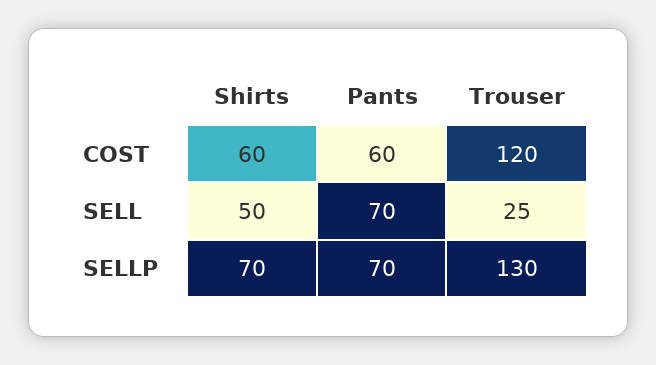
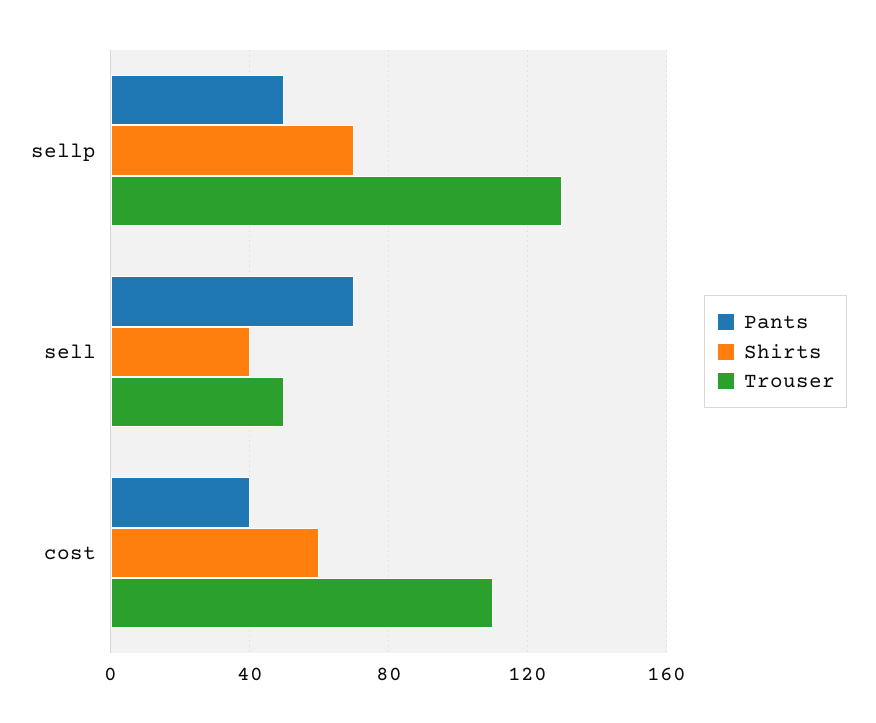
  {
    "Shirts": {
      "COST": 60,
-     "SELL": 50,
+     "SELL": 40,
      "SELLP": 70
    },
    "Pants": {
-     "COST": 60,
+     "COST": 40,
      "SELL": 70,
-     "SELLP": 70
+     "SELLP": 50
    },
    "Trouser": {
-     "COST": 120,
+     "COST": 110,
-     "SELL": 25,
+     "SELL": 50,
      "SELLP": 130
    }
  }

